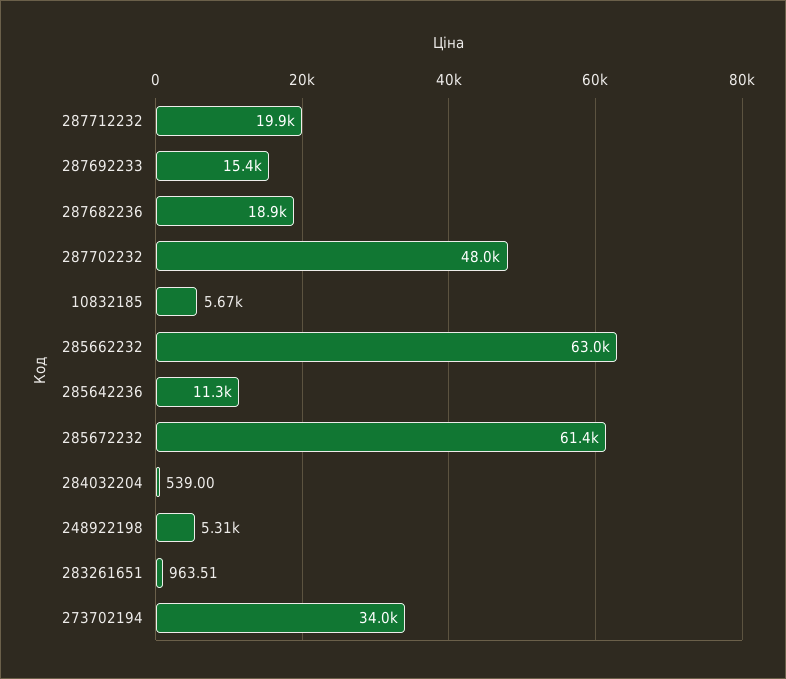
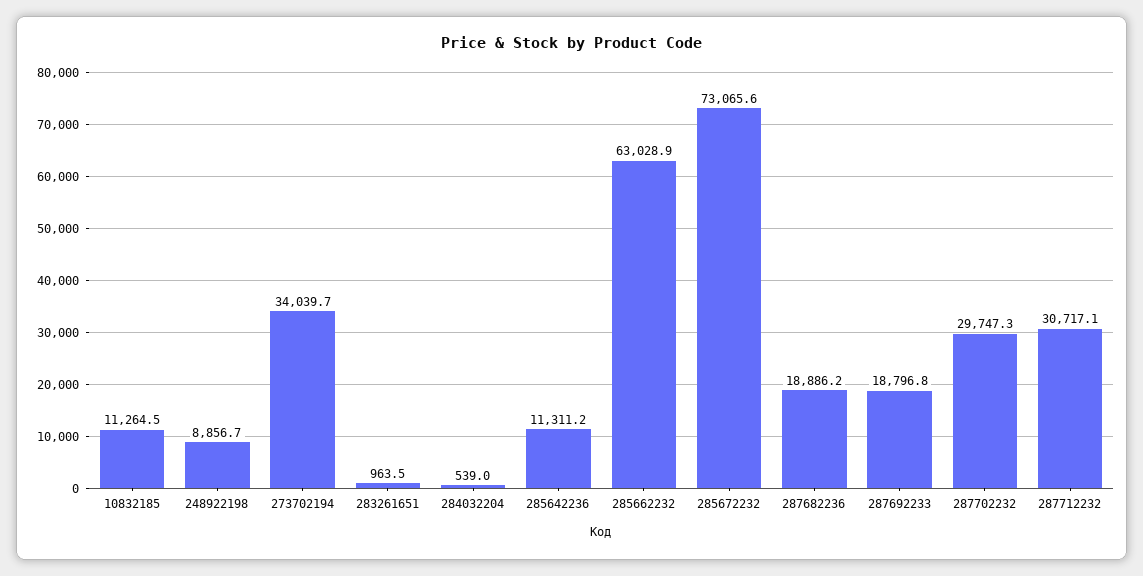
  {
-   "287712232": 19900,
+   "287712232": 30717.1,
-   "287692233": 15400,
+   "287692233": 18796.8,
    "287682236": 18886.2,
-   "287702232": 48000,
+   "287702232": 29747.3,
-   "10832185": 5670,
+   "10832185": 11264.5,
    "285662232": 63028.9,
    "285642236": 11311.2,
-   "285672232": 61400,
+   "285672232": 73065.6,
    "284032204": 539,
-   "248922198": 5310,
+   "248922198": 8856.7,
    "283261651": 963.51,
    "273702194": 34039.7
  }

